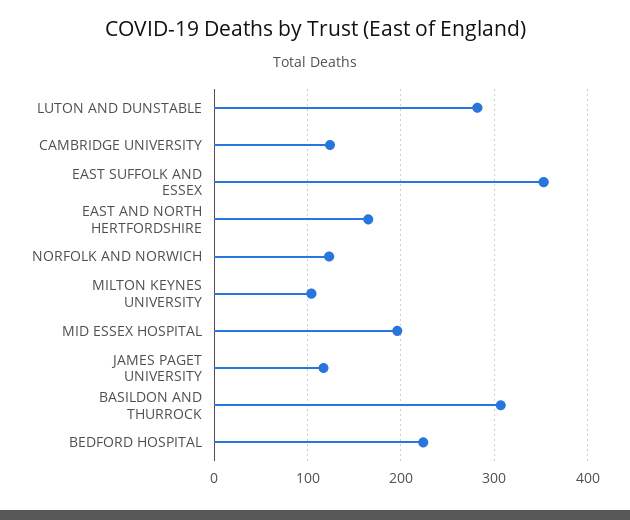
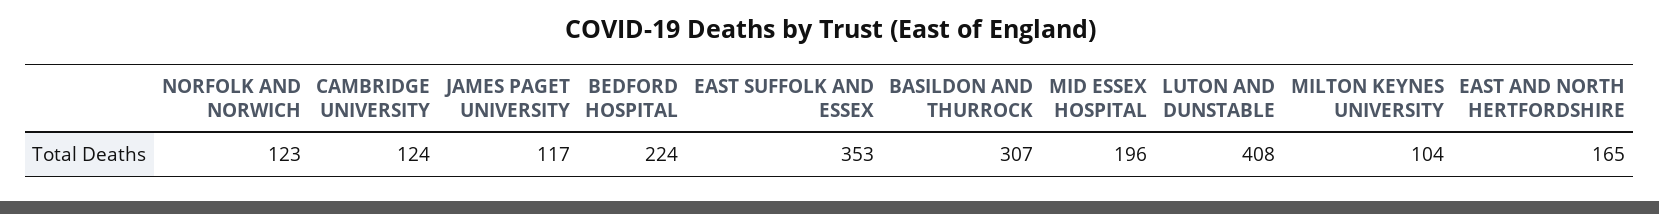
  {
-   "LUTON AND DUNSTABLE": 280,
+   "LUTON AND DUNSTABLE": 408,
    "CAMBRIDGE UNIVERSITY": 124,
    "EAST SUFFOLK AND ESSEX": 353,
    "EAST AND NORTH HERTFORDSHIRE": 165,
    "NORFOLK AND NORWICH": 123,
    "MILTON KEYNES UNIVERSITY": 104,
    "MID ESSEX HOSPITAL": 196,
    "JAMES PAGET UNIVERSITY": 117,
    "BASILDON AND THURROCK": 307,
    "BEDFORD HOSPITAL": 224
  }

